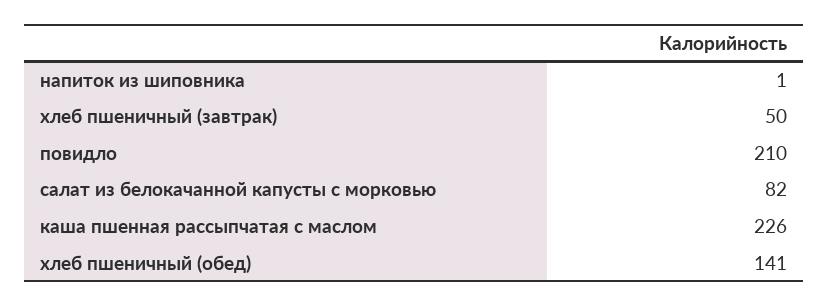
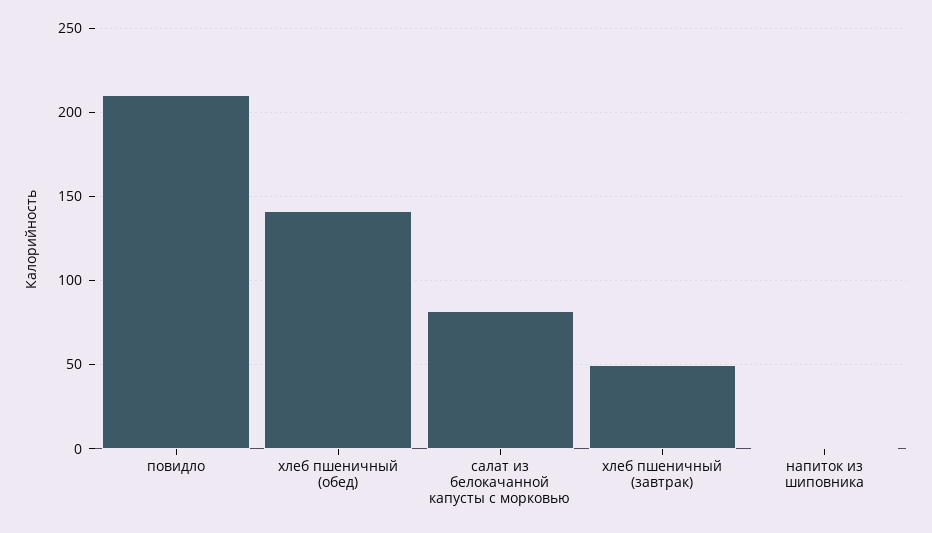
  {
    "напиток из шиповника": 1,
    "хлеб пшеничный (завтрак)": 50,
    "повидло": 210,
    "салат из белокачанной капусты с морковью": 82,
-   "каша пшенная рассыпчатая с маслом": 226,
    "хлеб пшеничный (обед)": 141
  }

